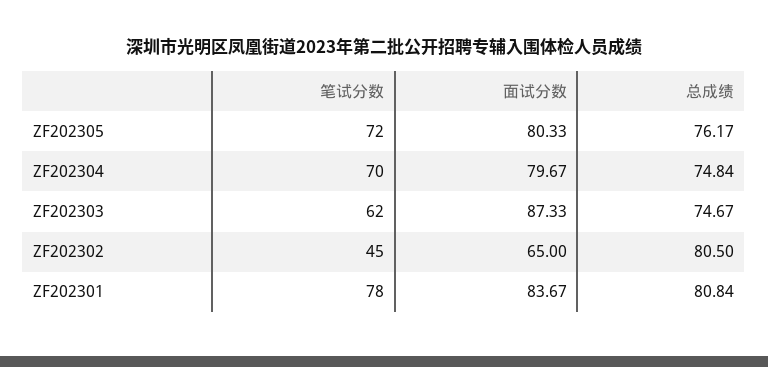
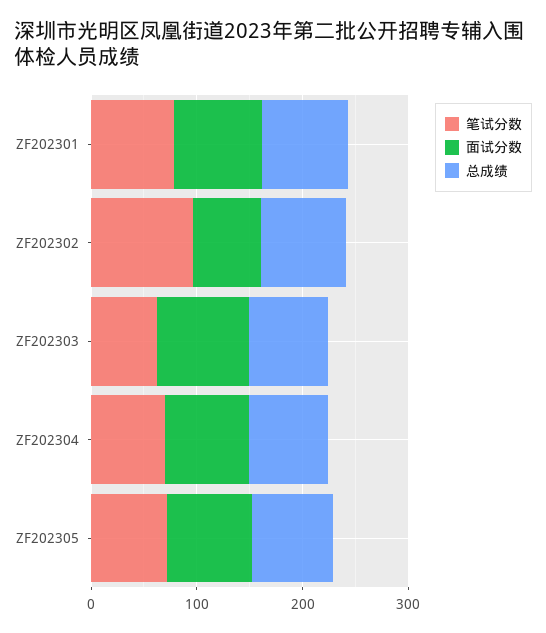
  {
    "笔试分数": {
      "ZF202305": 72,
      "ZF202304": 70,
      "ZF202303": 62,
-     "ZF202302": 45,
+     "ZF202302": 100,
      "ZF202301": 78
    },
    "面试分数": {
      "ZF202305": 80.33,
      "ZF202304": 79.67,
      "ZF202303": 87.33,
      "ZF202302": 65,
      "ZF202301": 83.67
    },
    "总成绩": {
      "ZF202305": 76.17,
      "ZF202304": 74.84,
      "ZF202303": 74.67,
      "ZF202302": 80.5,
      "ZF202301": 80.84
    }
  }

